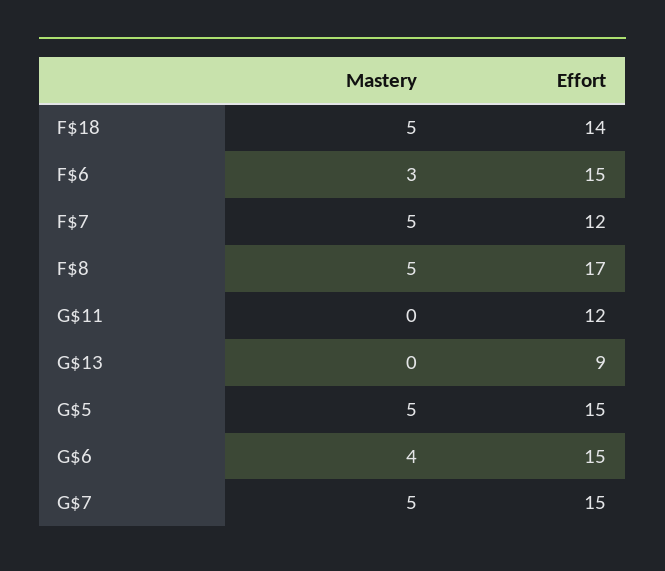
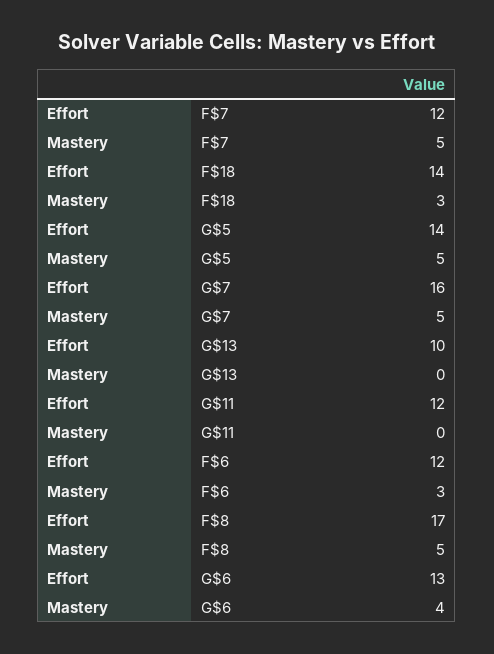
  {
    "Mastery": {
-     "F$18": 5,
+     "F$18": 3,
      "F$6": 3,
      "F$7": 5,
      "F$8": 5,
      "G$11": 0,
      "G$13": 0,
      "G$5": 5,
      "G$6": 4,
      "G$7": 5
    },
    "Effort": {
      "F$18": 14,
-     "F$6": 15,
+     "F$6": 12,
      "F$7": 12,
      "F$8": 17,
      "G$11": 12,
-     "G$13": 9,
+     "G$13": 10,
-     "G$5": 15,
+     "G$5": 14,
-     "G$6": 15,
+     "G$6": 13,
-     "G$7": 15
+     "G$7": 16
    }
  }

